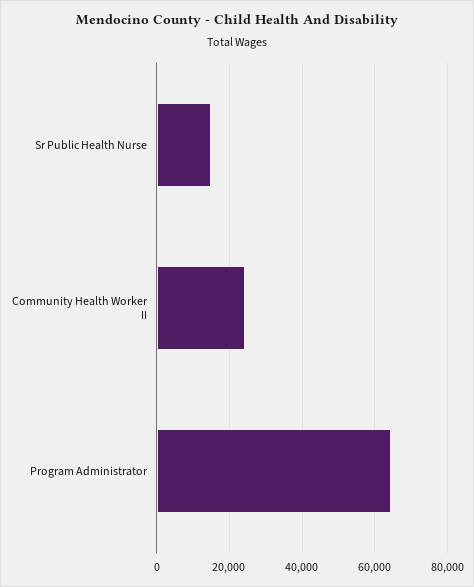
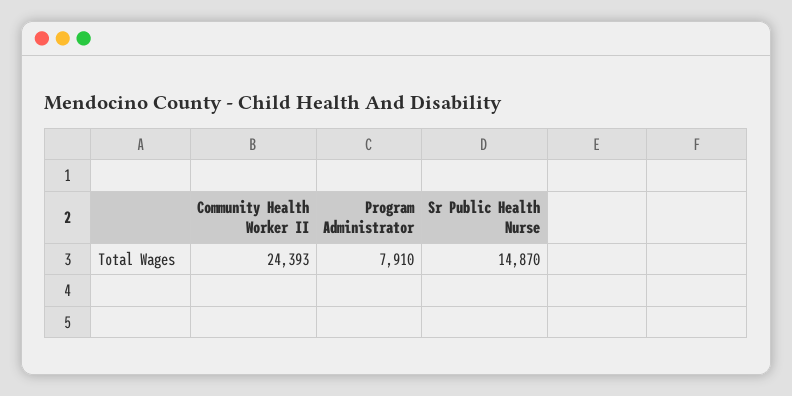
  {
    "Sr Public Health Nurse": 14870,
    "Community Health Worker II": 24393,
-   "Program Administrator": 64000
+   "Program Administrator": 7910
  }

